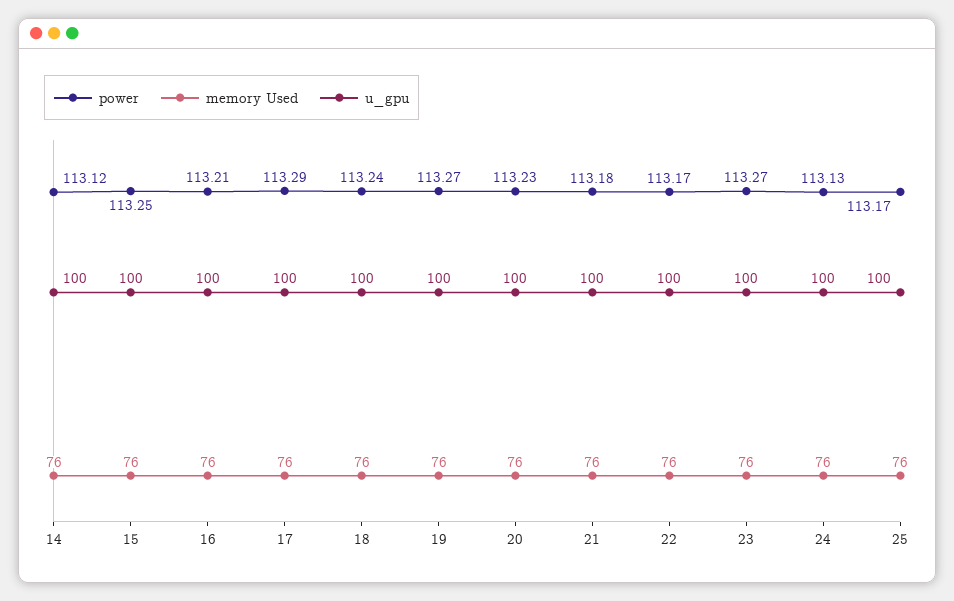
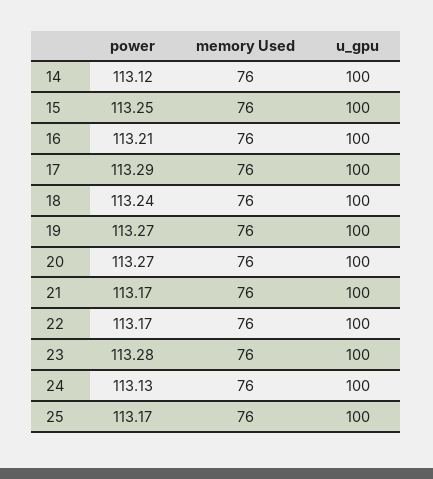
  {
    "power": {
      "14": 113.12,
      "15": 113.25,
      "16": 113.21,
      "17": 113.29,
      "18": 113.24,
      "19": 113.27,
-     "20": 113.23,
+     "20": 113.27,
-     "21": 113.18,
+     "21": 113.17,
      "22": 113.17,
-     "23": 113.27,
+     "23": 113.28,
      "24": 113.13,
      "25": 113.17
    },
    "memory Used": {
      "14": 76,
      "15": 76,
      "16": 76,
      "17": 76,
      "18": 76,
      "19": 76,
      "20": 76,
      "21": 76,
      "22": 76,
      "23": 76,
      "24": 76,
      "25": 76
    },
    "u_gpu": {
      "14": 100,
      "15": 100,
      "16": 100,
      "17": 100,
      "18": 100,
      "19": 100,
      "20": 100,
      "21": 100,
      "22": 100,
      "23": 100,
      "24": 100,
      "25": 100
    }
  }

